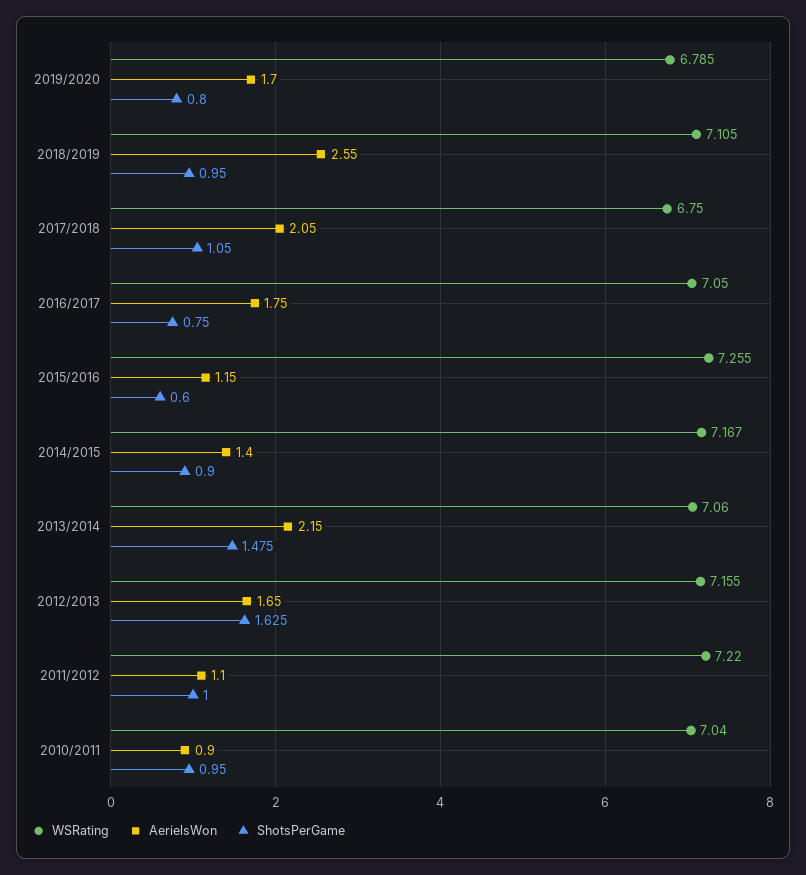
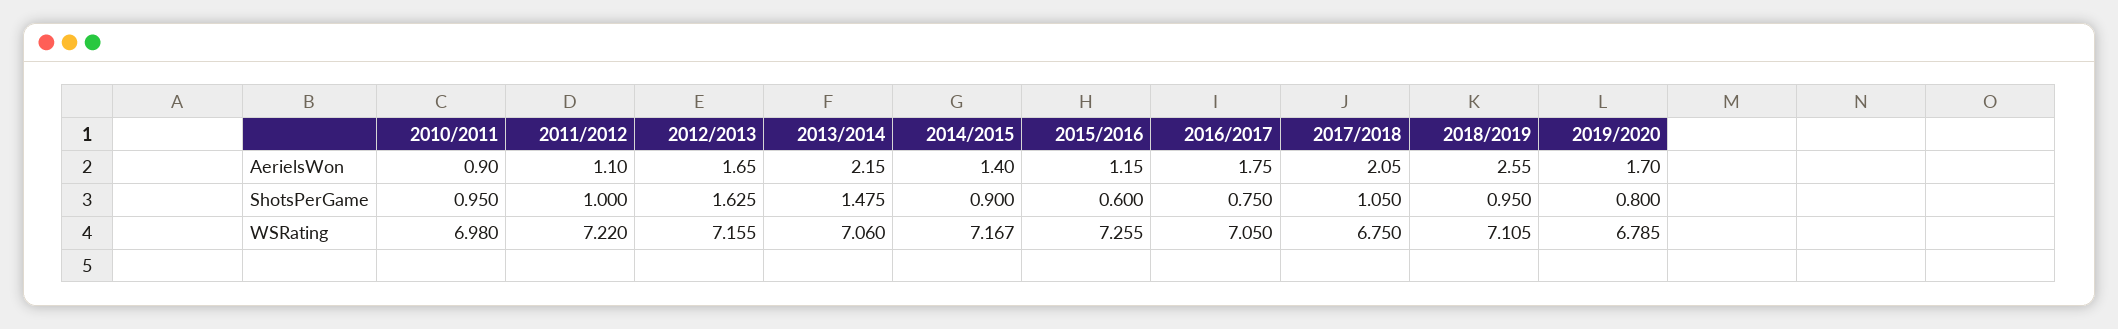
  {
    "WSRating": {
      "2019/2020": 6.785,
      "2018/2019": 7.105,
      "2017/2018": 6.75,
      "2016/2017": 7.05,
      "2015/2016": 7.255,
      "2014/2015": 7.167,
      "2013/2014": 7.06,
      "2012/2013": 7.155,
      "2011/2012": 7.22,
-     "2010/2011": 7.04
+     "2010/2011": 6.98
    },
    "AerielsWon": {
      "2019/2020": 1.7,
      "2018/2019": 2.55,
      "2017/2018": 2.05,
      "2016/2017": 1.75,
      "2015/2016": 1.15,
      "2014/2015": 1.4,
      "2013/2014": 2.15,
      "2012/2013": 1.65,
      "2011/2012": 1.1,
      "2010/2011": 0.9
    },
    "ShotsPerGame": {
      "2019/2020": 0.8,
      "2018/2019": 0.95,
      "2017/2018": 1.05,
      "2016/2017": 0.75,
      "2015/2016": 0.6,
      "2014/2015": 0.9,
      "2013/2014": 1.475,
      "2012/2013": 1.625,
      "2011/2012": 1,
      "2010/2011": 0.95
    }
  }

